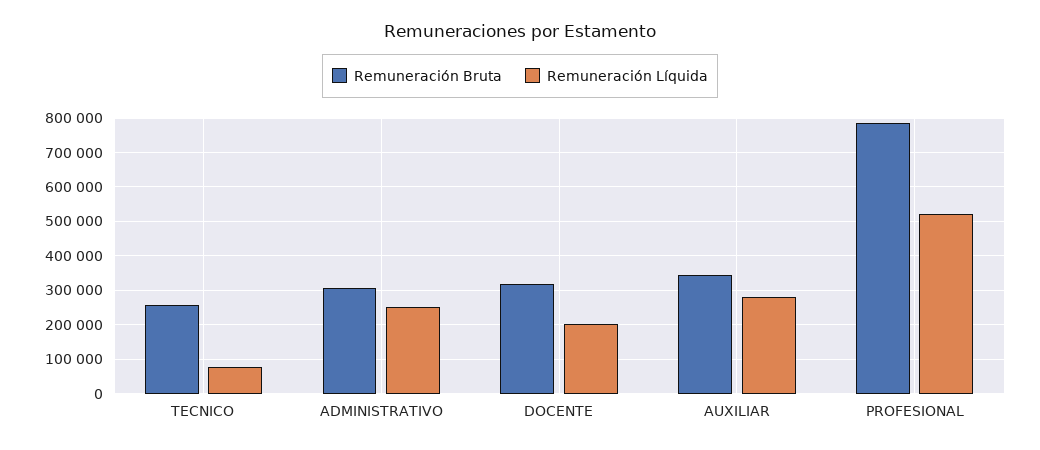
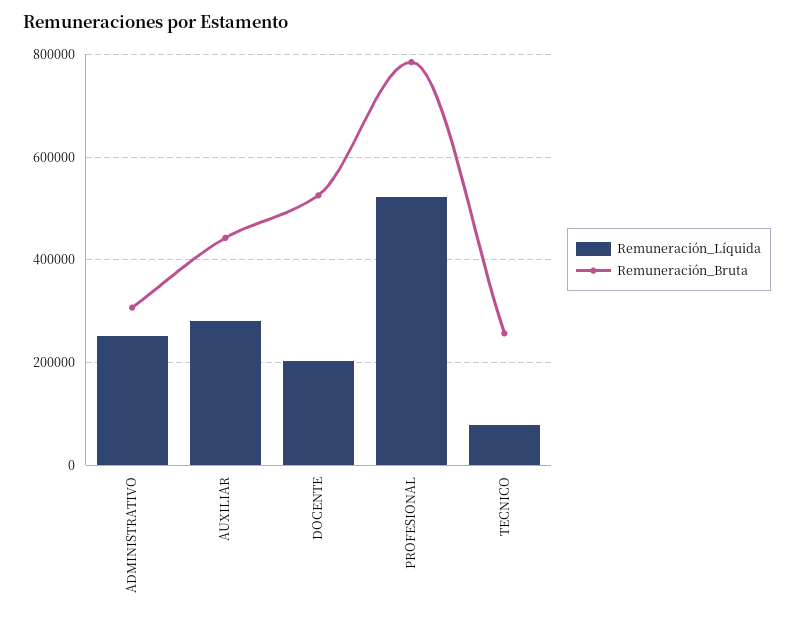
  {
    "Remuneración Bruta": {
      "TECNICO": 260000,
      "ADMINISTRATIVO": 300000,
-     "DOCENTE": 320000,
+     "DOCENTE": 520000,
-     "AUXILIAR": 340000,
+     "AUXILIAR": 440000,
      "PROFESIONAL": 780000
    },
    "Remuneración Líquida": {
      "TECNICO": 80000,
      "ADMINISTRATIVO": 260000,
      "DOCENTE": 200000,
      "AUXILIAR": 280000,
      "PROFESIONAL": 520000
    }
  }

